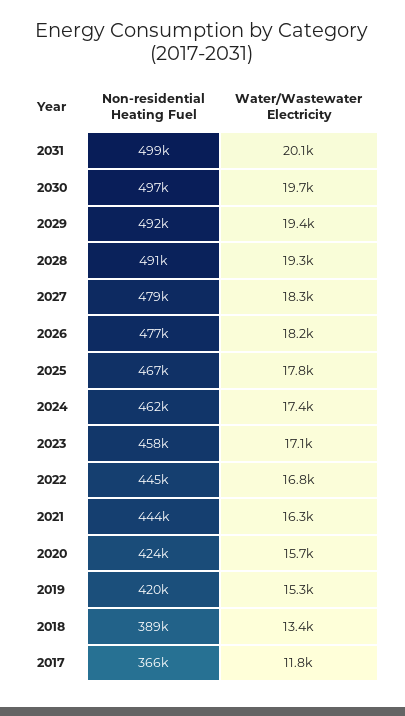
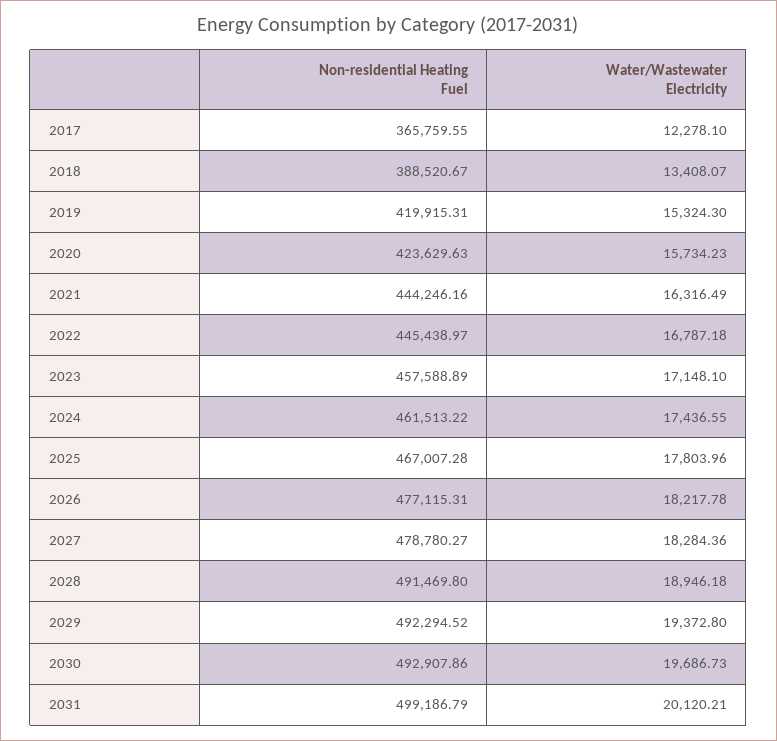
  {
    "Non-residential Heating Fuel": {
      "2031": 499186.79,
-     "2030": 497000,
+     "2030": 492907.86,
      "2029": 492294.52,
      "2028": 491469.8,
      "2027": 478780.27,
      "2026": 477115.31,
      "2025": 467007.28,
      "2024": 461513.22,
      "2023": 457588.89,
      "2022": 445438.97,
      "2021": 444246.16,
      "2020": 423629.63,
      "2019": 419915.31,
      "2018": 388520.67,
      "2017": 365759.55
    },
    "Water/Wastewater Electricity": {
      "2031": 20120.21,
      "2030": 19686.73,
      "2029": 19372.8,
-     "2028": 19300,
+     "2028": 18946.18,
      "2027": 18284.36,
      "2026": 18217.78,
      "2025": 17803.96,
      "2024": 17436.55,
      "2023": 17148.1,
      "2022": 16787.18,
      "2021": 16316.49,
      "2020": 15734.23,
      "2019": 15324.3,
      "2018": 13408.07,
-     "2017": 11800
+     "2017": 12278.1
    }
  }

